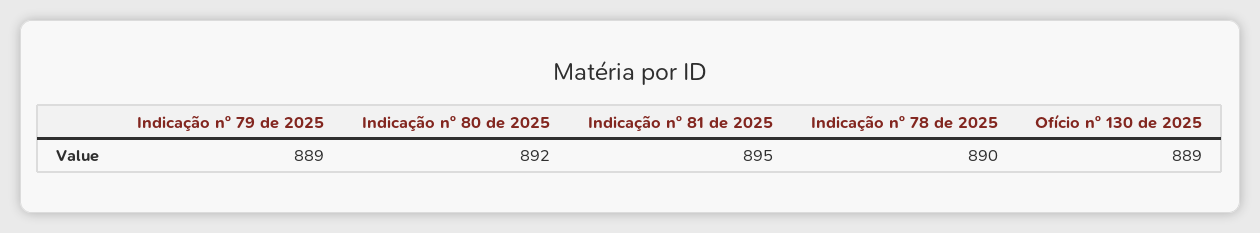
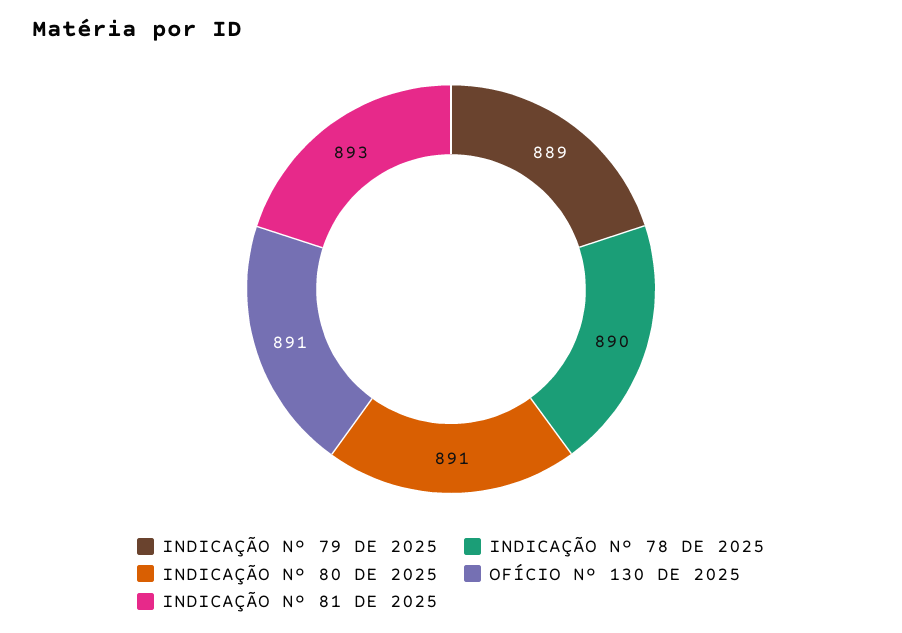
  {
    "Indicação nº 79 de 2025": 889,
-   "Indicação nº 80 de 2025": 892,
+   "Indicação nº 80 de 2025": 891,
-   "Indicação nº 81 de 2025": 895,
+   "Indicação nº 81 de 2025": 893,
    "Indicação nº 78 de 2025": 890,
-   "Ofício nº 130 de 2025": 889
+   "Ofício nº 130 de 2025": 891
  }

